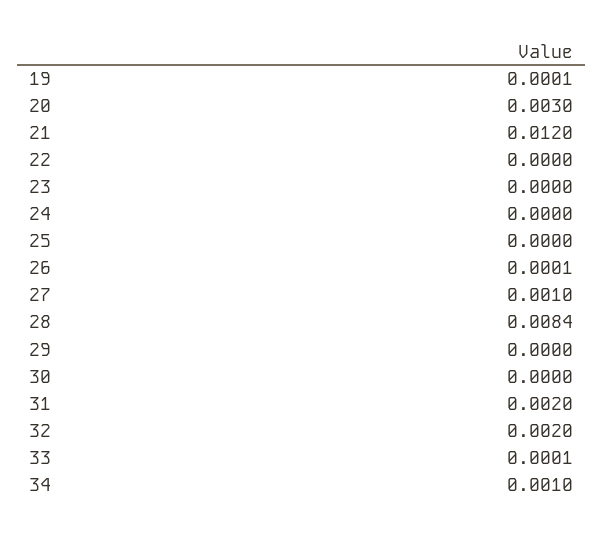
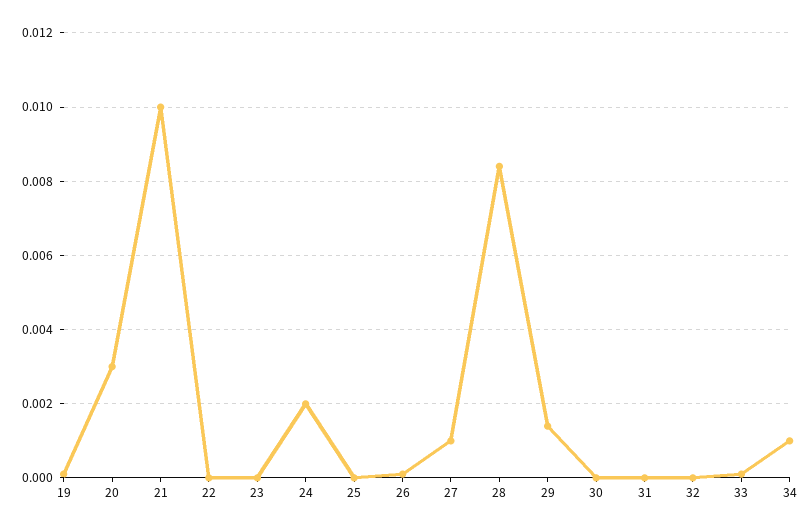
  {
    "19": 0.0001,
    "20": 0.003,
-   "21": 0.012,
+   "21": 0.01,
    "22": 0,
    "23": 0,
-   "24": 0,
+   "24": 0.002,
    "25": 0,
    "26": 0.0001,
    "27": 0.001,
    "28": 0.0084,
-   "29": 0,
+   "29": 0.0015,
    "30": 0,
-   "31": 0.002,
+   "31": 0,
-   "32": 0.002,
+   "32": 0,
    "33": 0.0001,
    "34": 0.001
  }

